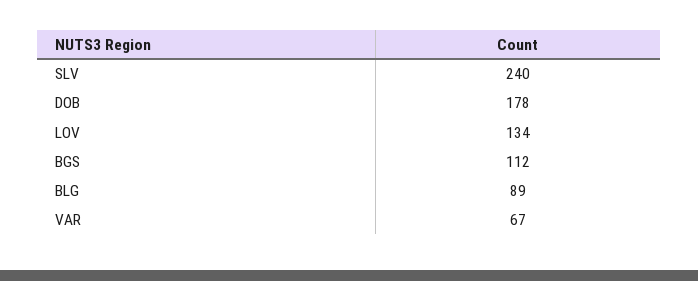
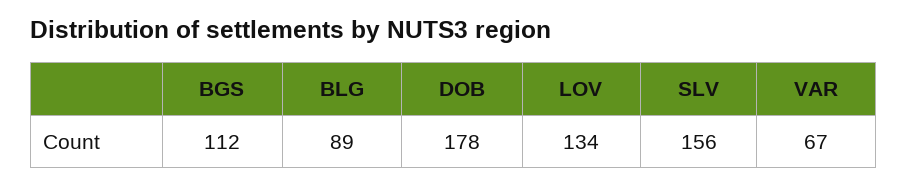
  {
-   "SLV": 240,
+   "SLV": 156,
    "DOB": 178,
    "LOV": 134,
    "BGS": 112,
    "BLG": 89,
    "VAR": 67
  }

